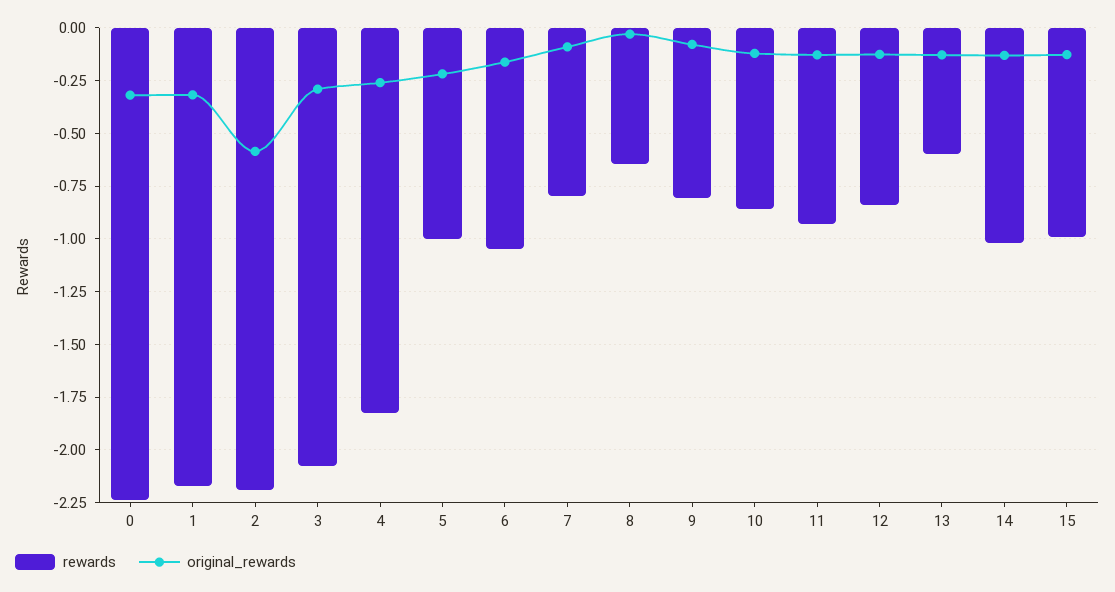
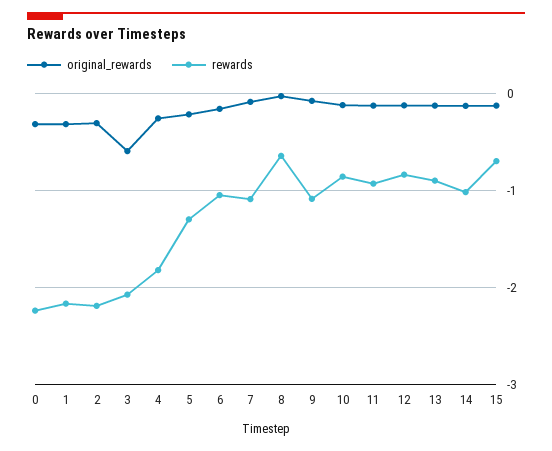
  {
    "rewards": {
      "0": -2.25,
      "1": -2.15,
      "2": -2.2,
      "3": -2.1,
      "4": -1.85,
-     "5": -1,
+     "5": -1.3,
      "6": -1.05,
-     "7": -0.8,
+     "7": -1.1,
      "8": -0.65,
-     "9": -0.8,
+     "9": -1.1,
      "10": -0.85,
      "11": -0.95,
      "12": -0.85,
-     "13": -0.6,
+     "13": -0.9,
      "14": -1,
-     "15": -1
+     "15": -0.7
    },
    "original_rewards": {
      "0": -0.3,
      "1": -0.3,
-     "2": -0.6,
+     "2": -0.3,
-     "3": -0.3,
+     "3": -0.6,
      "4": -0.25,
      "5": -0.2,
      "6": -0.15,
      "7": -0.1,
      "8": -0.05,
      "9": -0.1,
      "10": -0.1,
      "11": -0.15,
      "12": -0.15,
      "13": -0.15,
      "14": -0.15,
      "15": -0.15
    }
  }

